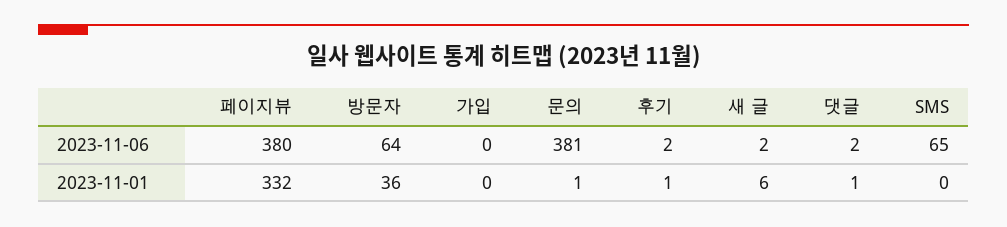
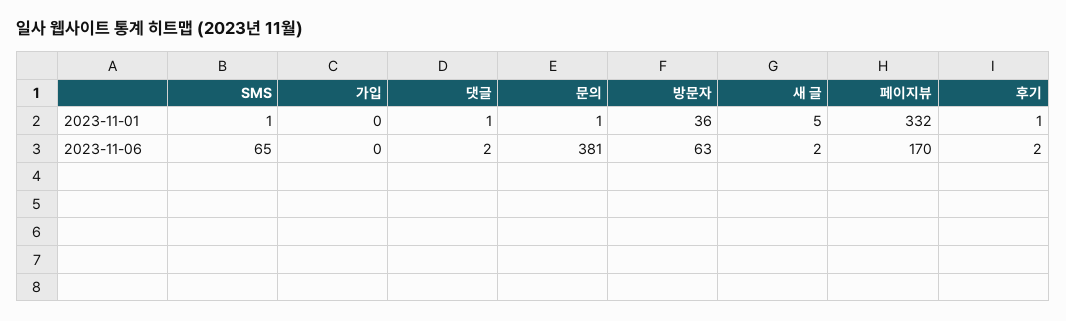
  {
    "페이지뷰": {
-     "2023-11-06": 380,
+     "2023-11-06": 170,
      "2023-11-01": 332
    },
    "방문자": {
-     "2023-11-06": 64,
+     "2023-11-06": 63,
      "2023-11-01": 36
    },
    "가입": {
      "2023-11-06": 0,
      "2023-11-01": 0
    },
    "문의": {
      "2023-11-06": 381,
      "2023-11-01": 1
    },
    "후기": {
      "2023-11-06": 2,
      "2023-11-01": 1
    },
    "새 글": {
      "2023-11-06": 2,
-     "2023-11-01": 6
+     "2023-11-01": 5
    },
    "댓글": {
      "2023-11-06": 2,
      "2023-11-01": 1
    },
    "SMS": {
      "2023-11-06": 65,
-     "2023-11-01": 0
+     "2023-11-01": 1
    }
  }

